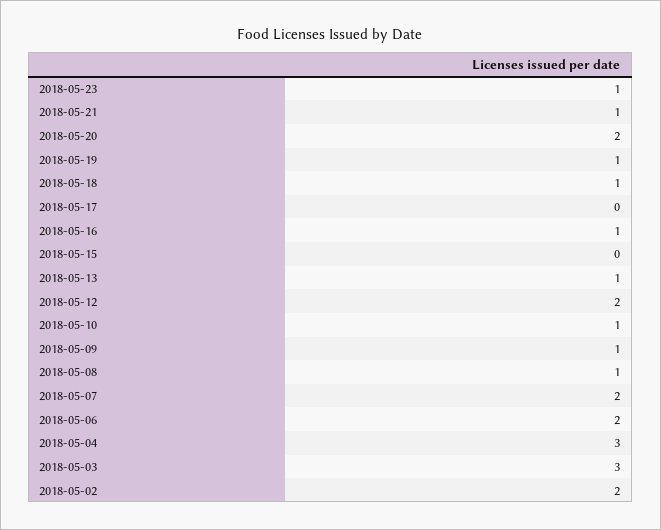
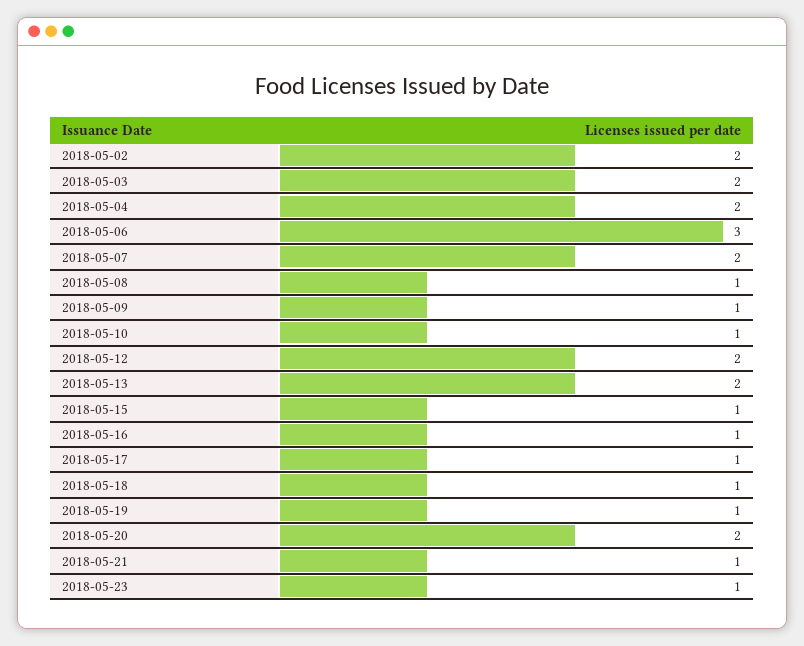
  {
    "2018-05-23": 1,
    "2018-05-21": 1,
    "2018-05-20": 2,
    "2018-05-19": 1,
    "2018-05-18": 1,
-   "2018-05-17": 0,
+   "2018-05-17": 1,
    "2018-05-16": 1,
-   "2018-05-15": 0,
+   "2018-05-15": 1,
-   "2018-05-13": 1,
+   "2018-05-13": 2,
    "2018-05-12": 2,
    "2018-05-10": 1,
    "2018-05-09": 1,
    "2018-05-08": 1,
    "2018-05-07": 2,
-   "2018-05-06": 2,
+   "2018-05-06": 3,
-   "2018-05-04": 3,
+   "2018-05-04": 2,
-   "2018-05-03": 3,
+   "2018-05-03": 2,
    "2018-05-02": 2
  }

